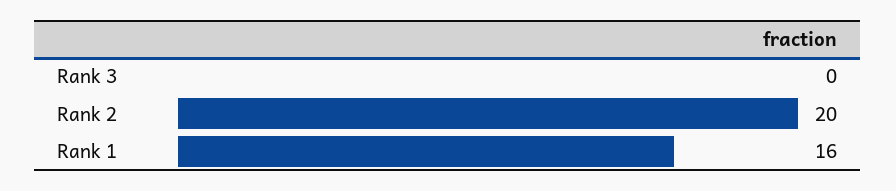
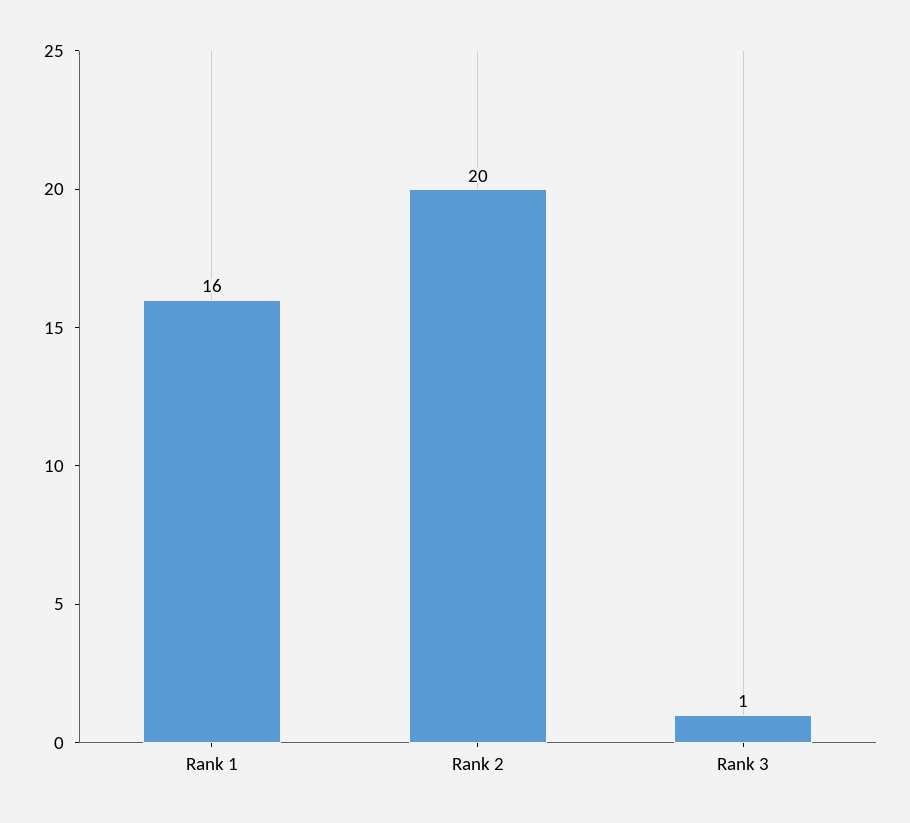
  {
-   "Rank 3": 0,
+   "Rank 3": 1,
    "Rank 2": 20,
    "Rank 1": 16
  }

